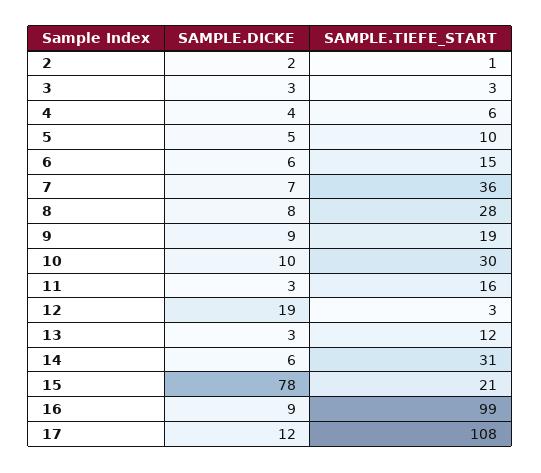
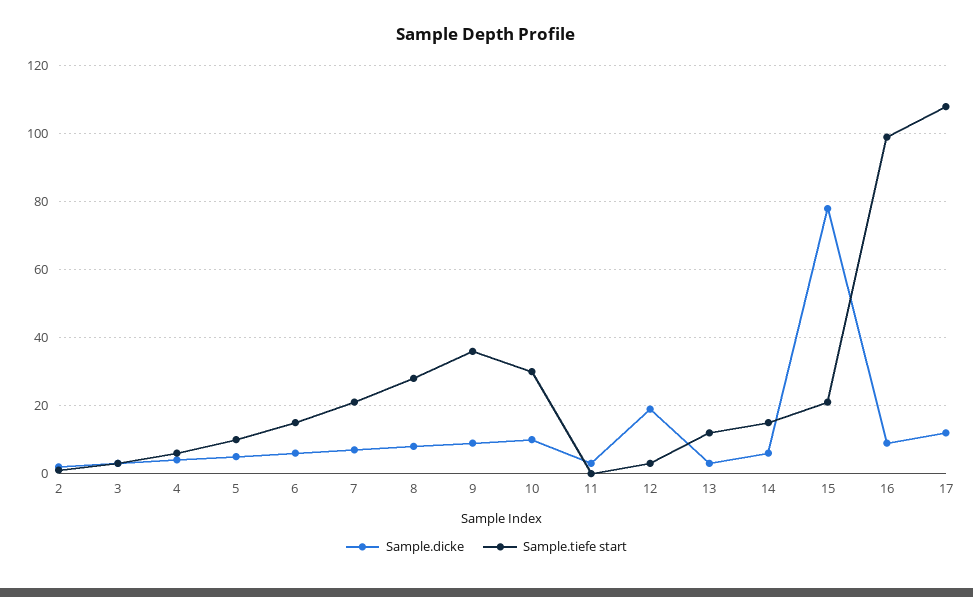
  {
    "SAMPLE.DICKE": {
      "2": 2,
      "3": 3,
      "4": 4,
      "5": 5,
      "6": 6,
      "7": 7,
      "8": 8,
      "9": 9,
      "10": 10,
      "11": 3,
      "12": 19,
      "13": 3,
      "14": 6,
      "15": 78,
      "16": 9,
      "17": 12
    },
    "SAMPLE.TIEFE_START": {
      "2": 1,
      "3": 3,
      "4": 6,
      "5": 10,
      "6": 15,
-     "7": 36,
+     "7": 20,
      "8": 28,
-     "9": 19,
+     "9": 35,
      "10": 30,
-     "11": 16,
+     "11": 0,
      "12": 3,
      "13": 12,
-     "14": 31,
+     "14": 15,
      "15": 21,
      "16": 99,
      "17": 108
    }
  }

